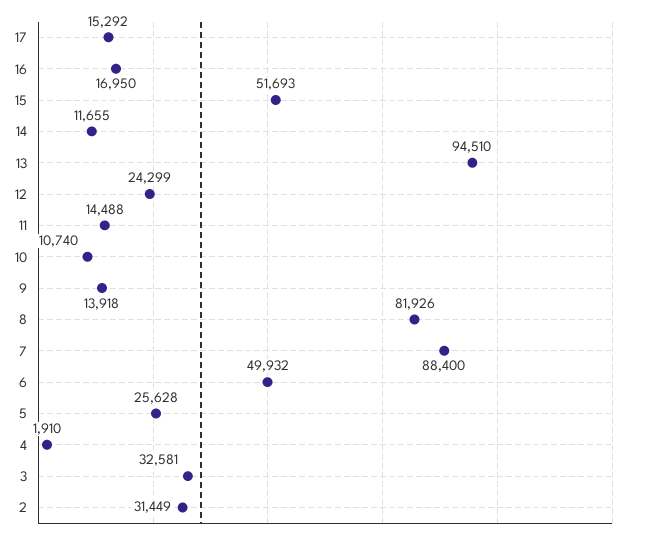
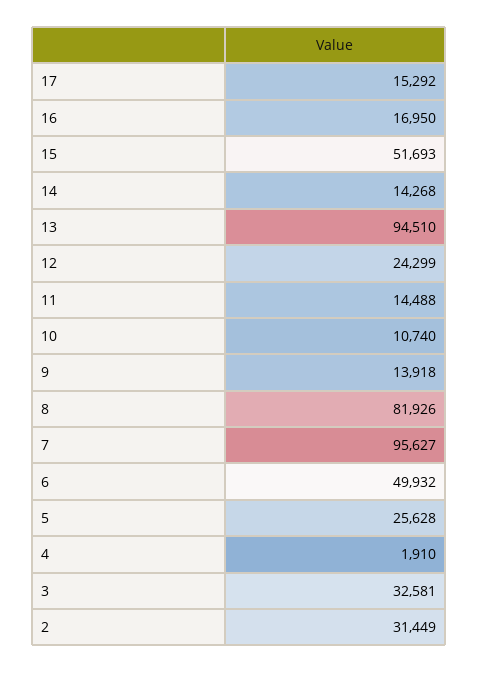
  {
    "17": 15292,
    "16": 16950,
    "15": 51693,
-   "14": 11655,
+   "14": 14268,
    "13": 94510,
    "12": 24299,
    "11": 14488,
    "10": 10740,
    "9": 13918,
    "8": 81926,
-   "7": 88400,
+   "7": 95627,
    "6": 49932,
    "5": 25628,
    "4": 1910,
    "3": 32581,
    "2": 31449
  }

